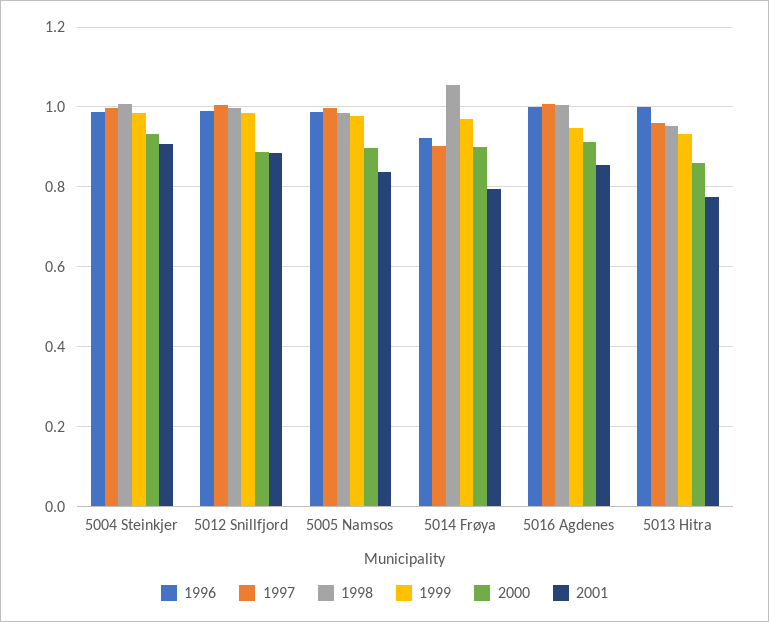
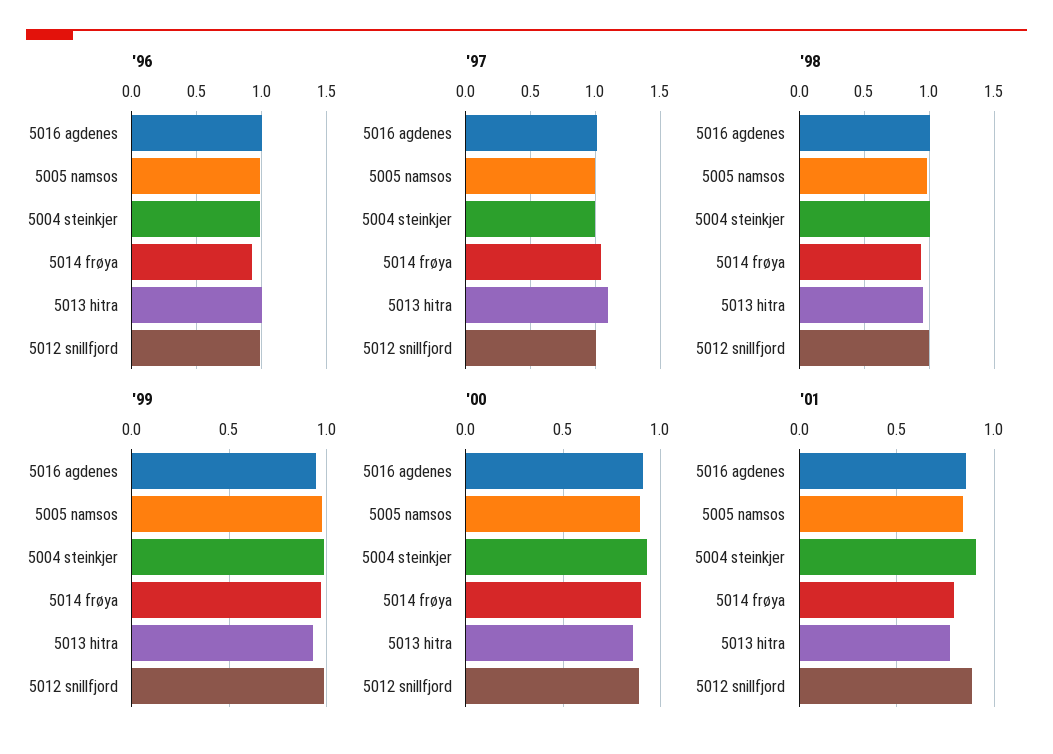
  {
    "1996": {
      "5004 Steinkjer": 0.98,
      "5012 Snillfjord": 1,
      "5005 Namsos": 0.98,
      "5014 Frøya": 0.92,
      "5016 Agdenes": 1,
      "5013 Hitra": 1
    },
    "1997": {
      "5004 Steinkjer": 1,
      "5012 Snillfjord": 1,
      "5005 Namsos": 1,
-     "5014 Frøya": 0.9,
+     "5014 Frøya": 1.05,
      "5016 Agdenes": 1,
-     "5013 Hitra": 0.96
+     "5013 Hitra": 1.1
    },
    "1998": {
      "5004 Steinkjer": 1,
      "5012 Snillfjord": 1,
      "5005 Namsos": 0.98,
-     "5014 Frøya": 1.06,
+     "5014 Frøya": 0.95,
      "5016 Agdenes": 1,
      "5013 Hitra": 0.96
    },
    "1999": {
      "5004 Steinkjer": 0.98,
      "5012 Snillfjord": 0.98,
      "5005 Namsos": 0.98,
      "5014 Frøya": 0.98,
      "5016 Agdenes": 0.94,
      "5013 Hitra": 0.94
    },
    "2000": {
      "5004 Steinkjer": 0.94,
      "5012 Snillfjord": 0.88,
      "5005 Namsos": 0.9,
      "5014 Frøya": 0.9,
      "5016 Agdenes": 0.92,
      "5013 Hitra": 0.86
    },
    "2001": {
      "5004 Steinkjer": 0.9,
      "5012 Snillfjord": 0.88,
      "5005 Namsos": 0.84,
      "5014 Frøya": 0.8,
      "5016 Agdenes": 0.86,
      "5013 Hitra": 0.78
    }
  }

